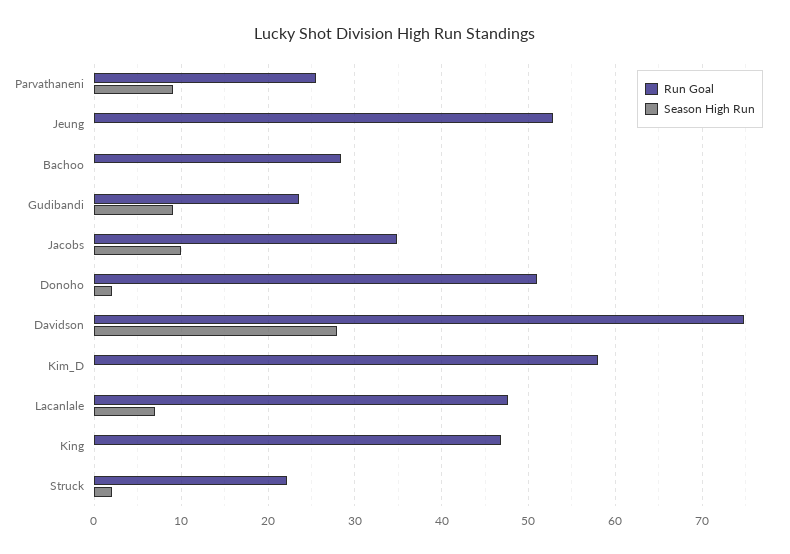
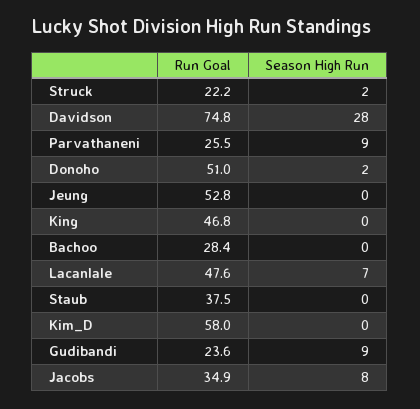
  {
    "Run Goal": {
      "Parvathaneni": 25.5,
      "Jeung": 52.8,
      "Bachoo": 28.4,
      "Gudibandi": 23.6,
      "Jacobs": 34.9,
      "Donoho": 51,
      "Davidson": 74.8,
      "Kim_D": 58,
      "Lacanlale": 47.6,
      "King": 46.8,
-     "Struck": 22.2
+     "Struck": 22.2,
+     "Staub": 37.5
    },
    "Season High Run": {
      "Parvathaneni": 9,
      "Jeung": 0,
      "Bachoo": 0,
      "Gudibandi": 9,
-     "Jacobs": 10,
+     "Jacobs": 8,
      "Donoho": 2,
      "Davidson": 28,
      "Kim_D": 0,
      "Lacanlale": 7,
      "King": 0,
-     "Struck": 2
+     "Struck": 2,
+     "Staub": 0
    }
  }

